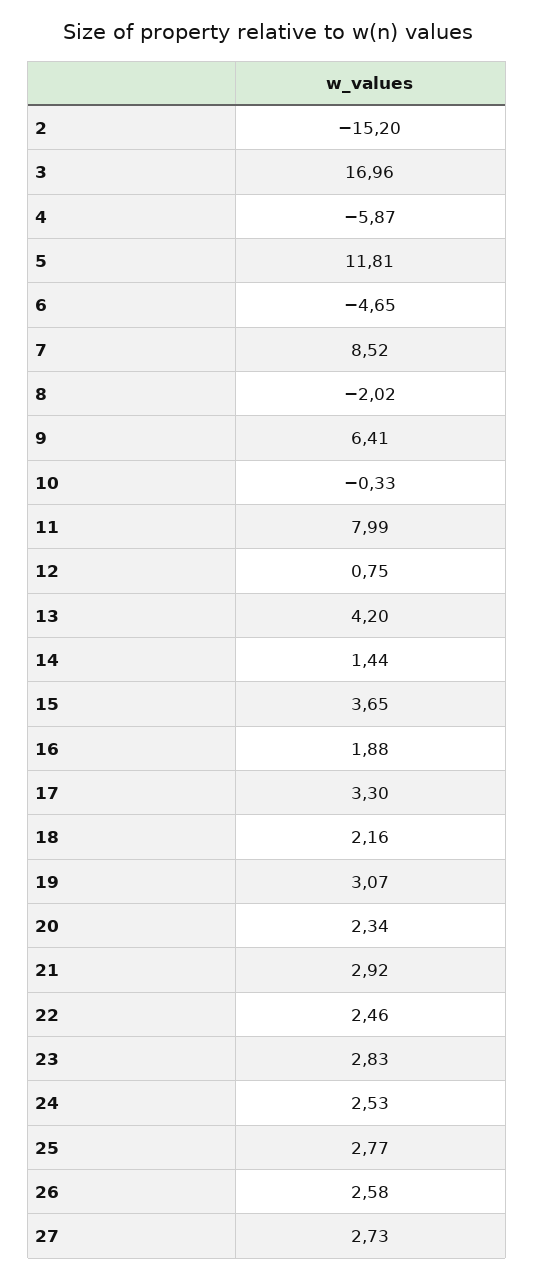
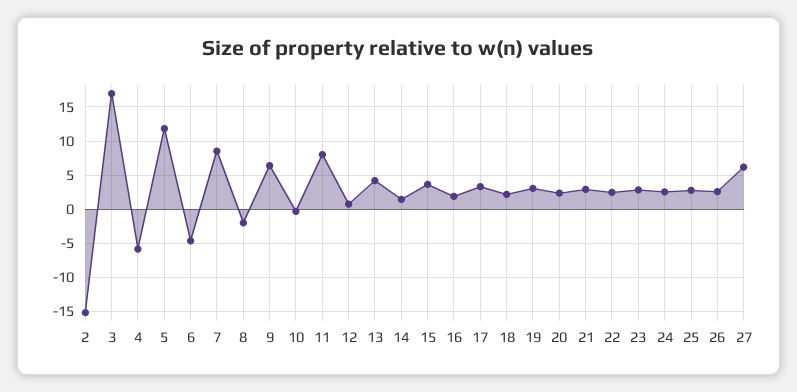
  {
    "2": -15.2,
    "3": 16.96,
    "4": -5.87,
    "5": 11.81,
    "6": -4.65,
    "7": 8.52,
    "8": -2.02,
    "9": 6.41,
    "10": -0.33,
    "11": 7.99,
    "12": 0.75,
    "13": 4.2,
    "14": 1.44,
    "15": 3.65,
    "16": 1.88,
    "17": 3.3,
    "18": 2.16,
    "19": 3.07,
    "20": 2.34,
    "21": 2.92,
    "22": 2.46,
    "23": 2.83,
    "24": 2.53,
    "25": 2.77,
    "26": 2.58,
-   "27": 2.73
+   "27": 6
  }

